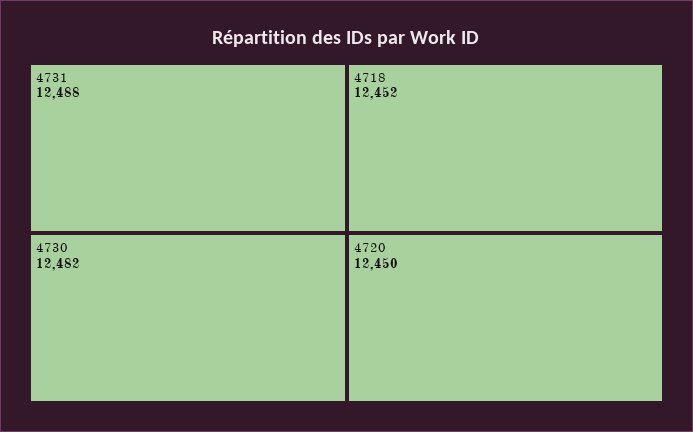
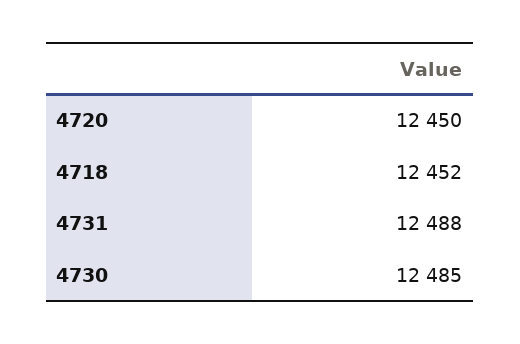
  {
    "4731": 12488,
-   "4730": 12482,
+   "4730": 12485,
    "4718": 12452,
    "4720": 12450
  }

